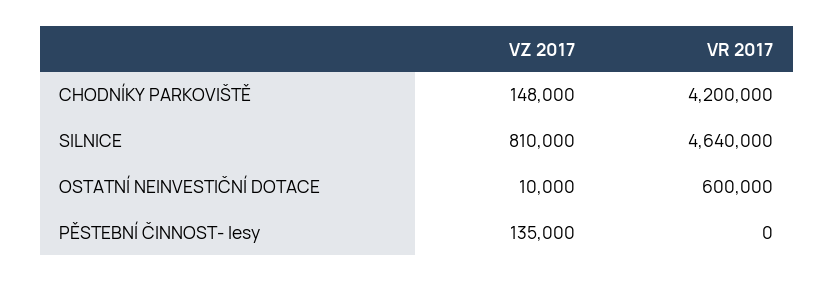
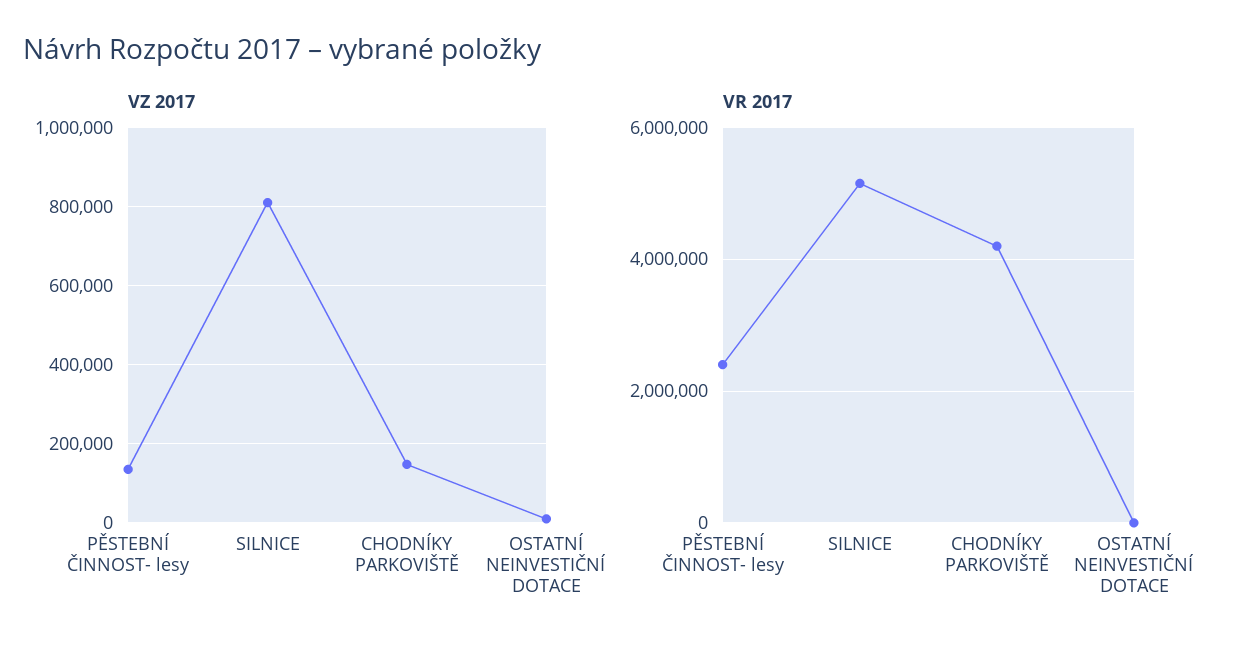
  {
    "VZ 2017": {
      "CHODNÍKY PARKOVIŠTĚ": 148000,
      "SILNICE": 810000,
      "OSTATNÍ NEINVESTIČNÍ DOTACE": 10000,
      "PĚSTEBNÍ ČINNOST- lesy": 135000
    },
    "VR 2017": {
      "CHODNÍKY PARKOVIŠTĚ": 4200000,
-     "SILNICE": 4640000,
+     "SILNICE": 5200000,
-     "OSTATNÍ NEINVESTIČNÍ DOTACE": 600000,
+     "OSTATNÍ NEINVESTIČNÍ DOTACE": 0,
-     "PĚSTEBNÍ ČINNOST- lesy": 0
+     "PĚSTEBNÍ ČINNOST- lesy": 2400000
    }
  }

